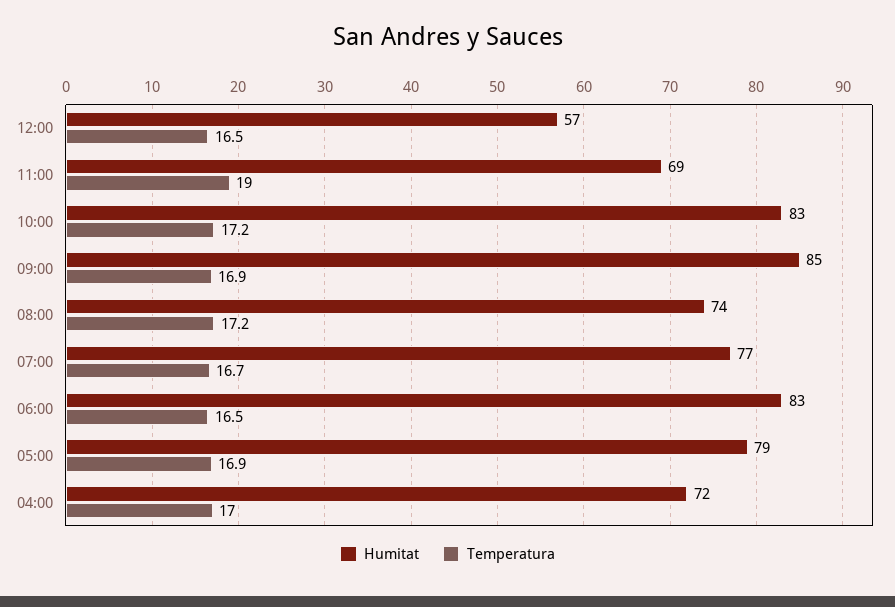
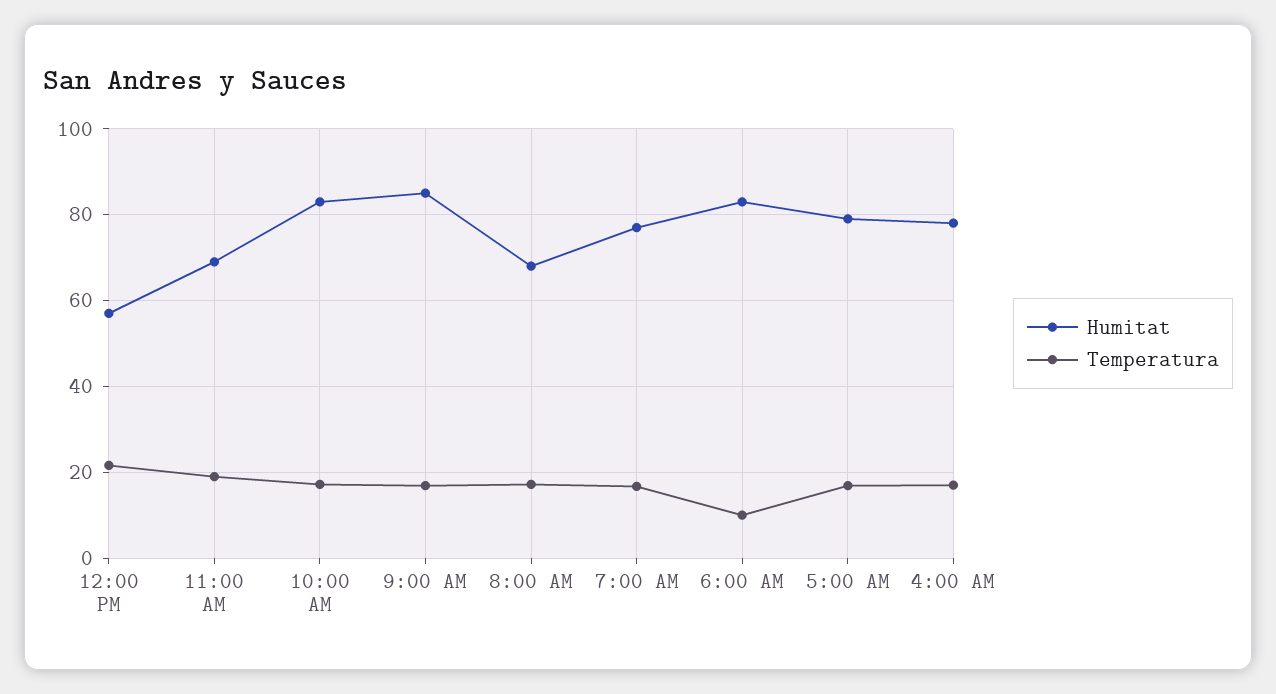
  {
    "Humitat": {
      "12:00": 57,
      "11:00": 69,
      "10:00": 83,
      "09:00": 85,
-     "08:00": 74,
+     "08:00": 68,
      "07:00": 77,
      "06:00": 83,
      "05:00": 79,
-     "04:00": 72
+     "04:00": 78
    },
    "Temperatura": {
-     "12:00": 16.5,
+     "12:00": 22,
      "11:00": 19,
      "10:00": 17.2,
      "09:00": 16.9,
      "08:00": 17.2,
      "07:00": 16.7,
-     "06:00": 16.5,
+     "06:00": 10,
      "05:00": 16.9,
      "04:00": 17
    }
  }

